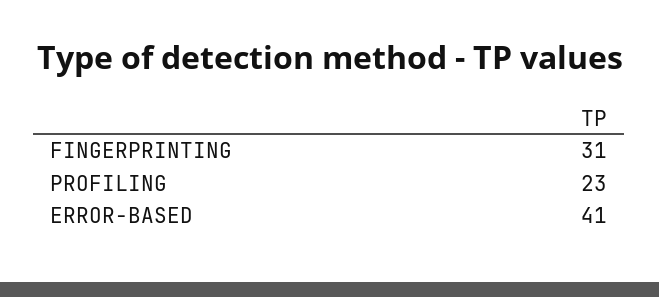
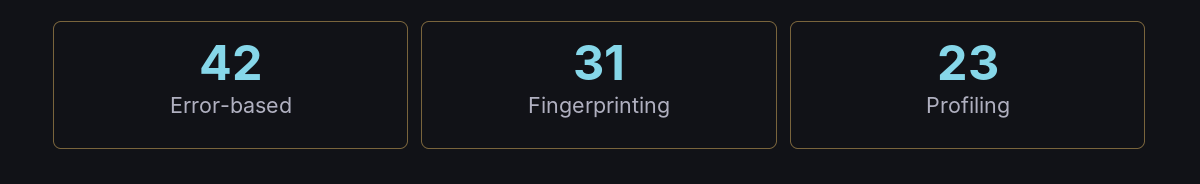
  {
    "FINGERPRINTING": 31,
    "PROFILING": 23,
-   "ERROR-BASED": 41
+   "ERROR-BASED": 42
  }

